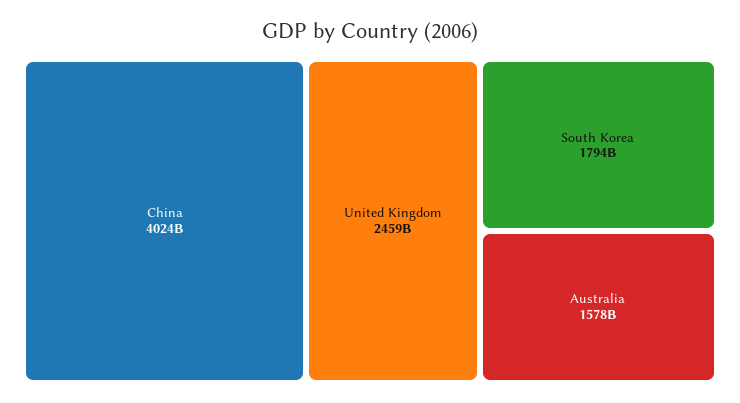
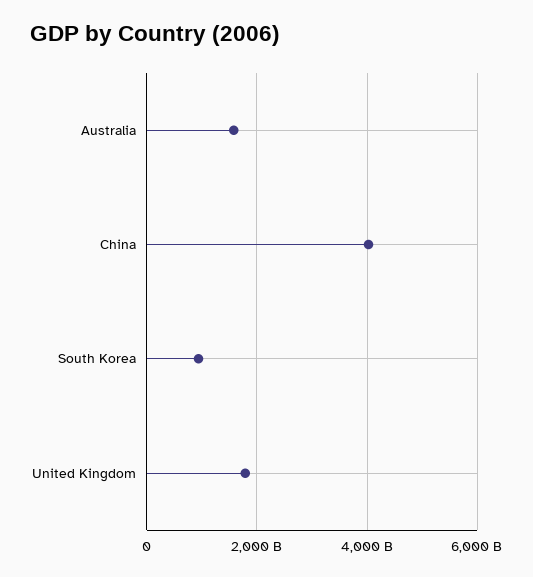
  {
    "China": 4024000000000,
-   "United Kingdom": 2459000000000,
+   "United Kingdom": 1800000000000,
-   "South Korea": 1794000000000,
+   "South Korea": 1000000000000,
    "Australia": 1578000000000
  }

